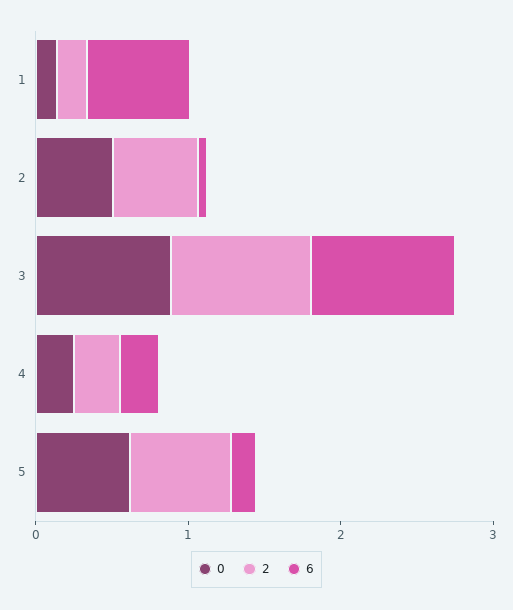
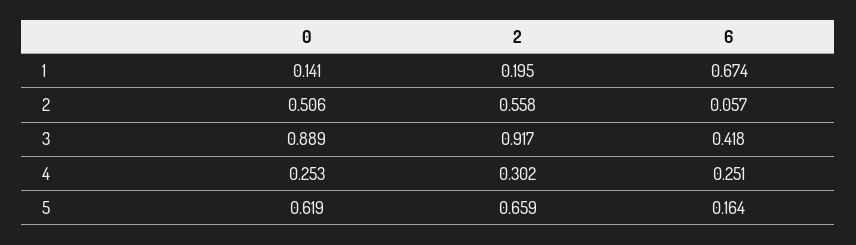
  {
    "0": {
      "1": 0.141,
      "2": 0.506,
      "3": 0.889,
      "4": 0.253,
      "5": 0.619
    },
    "2": {
      "1": 0.195,
      "2": 0.558,
      "3": 0.917,
      "4": 0.302,
      "5": 0.659
    },
    "6": {
      "1": 0.674,
      "2": 0.057,
-     "3": 1,
+     "3": 0.418,
      "4": 0.251,
      "5": 0.164
    }
  }

